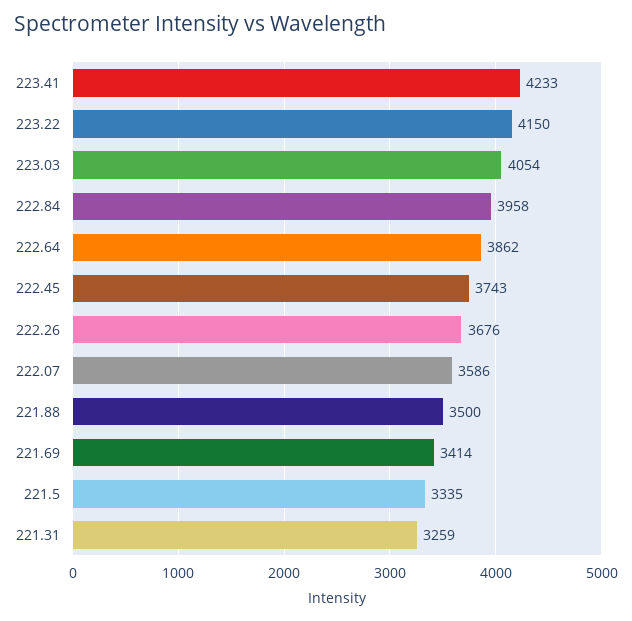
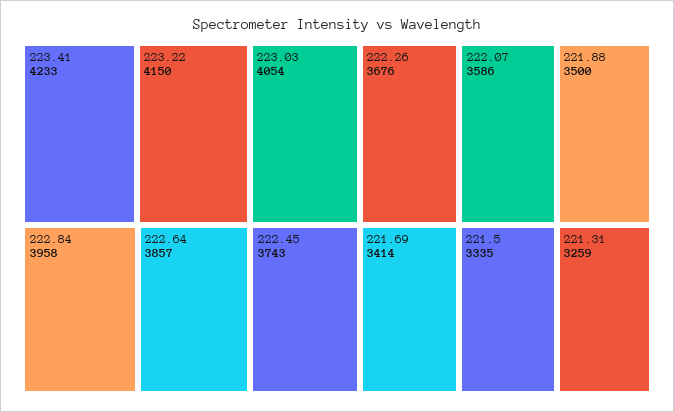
  {
    "223.41": 4233,
    "223.22": 4150,
    "223.03": 4054,
    "222.84": 3958,
-   "222.64": 3862,
+   "222.64": 3857,
    "222.45": 3743,
    "222.26": 3676,
    "222.07": 3586,
    "221.88": 3500,
    "221.69": 3414,
    "221.5": 3335,
    "221.31": 3259
  }

